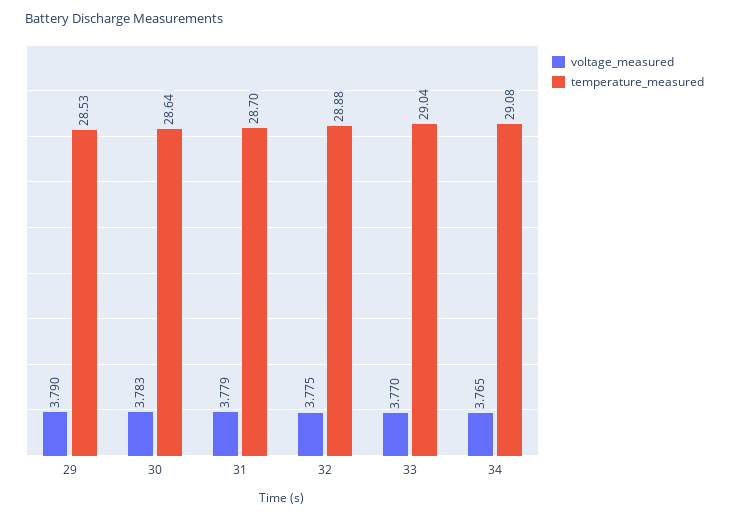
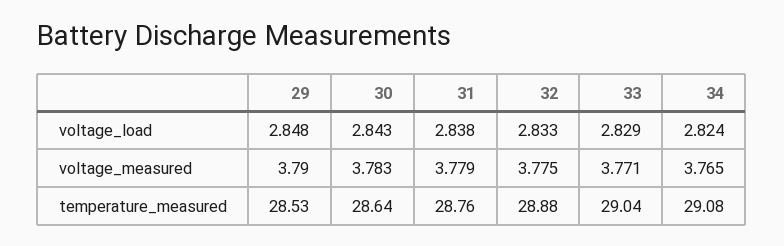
  {
    "voltage_measured": {
      "29": 3.79,
      "30": 3.783,
      "31": 3.779,
      "32": 3.775,
-     "33": 3.77,
+     "33": 3.771,
      "34": 3.765
    },
    "temperature_measured": {
      "29": 28.53,
      "30": 28.64,
-     "31": 28.7,
+     "31": 28.76,
      "32": 28.88,
      "33": 29.04,
      "34": 29.08
-   }
+   },
+   "voltage_load": {
+     "29": 2.848,
+     "30": 2.843,
+     "31": 2.838,
+     "32": 2.833,
+     "33": 2.829,
+     "34": 2.824
+   }
  }

